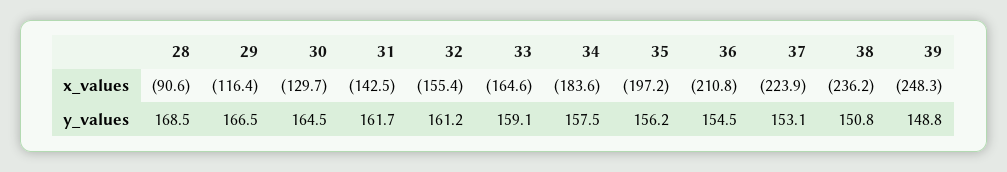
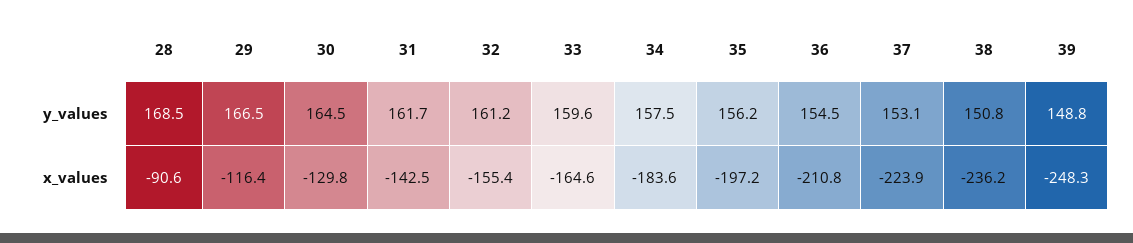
  {
    "28": {
      "x_values": -90.6,
      "y_values": 168.5
    },
    "29": {
      "x_values": -116.4,
      "y_values": 166.5
    },
    "30": {
-     "x_values": -129.7,
+     "x_values": -129.8,
      "y_values": 164.5
    },
    "31": {
      "x_values": -142.5,
      "y_values": 161.7
    },
    "32": {
      "x_values": -155.4,
      "y_values": 161.2
    },
    "33": {
      "x_values": -164.6,
-     "y_values": 159.1
+     "y_values": 159.6
    },
    "34": {
      "x_values": -183.6,
      "y_values": 157.5
    },
    "35": {
      "x_values": -197.2,
      "y_values": 156.2
    },
    "36": {
      "x_values": -210.8,
      "y_values": 154.5
    },
    "37": {
      "x_values": -223.9,
      "y_values": 153.1
    },
    "38": {
      "x_values": -236.2,
      "y_values": 150.8
    },
    "39": {
      "x_values": -248.3,
      "y_values": 148.8
    }
  }

